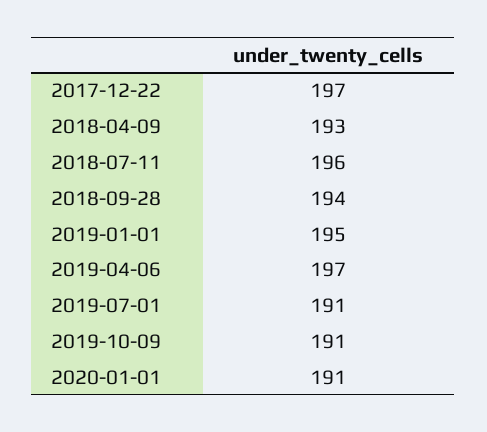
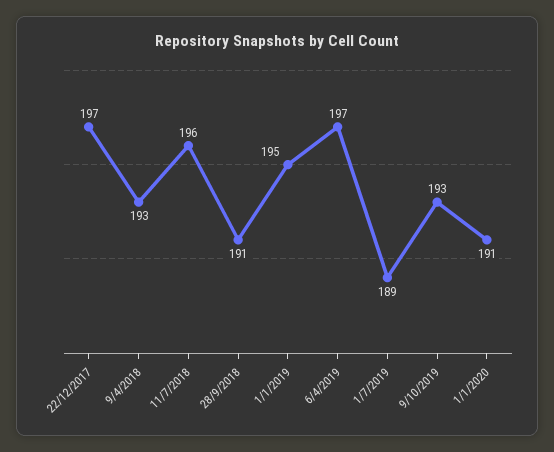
  {
    "2017-12-22": 197,
    "2018-04-09": 193,
    "2018-07-11": 196,
-   "2018-09-28": 194,
+   "2018-09-28": 191,
    "2019-01-01": 195,
    "2019-04-06": 197,
-   "2019-07-01": 191,
+   "2019-07-01": 189,
-   "2019-10-09": 191,
+   "2019-10-09": 193,
    "2020-01-01": 191
  }

